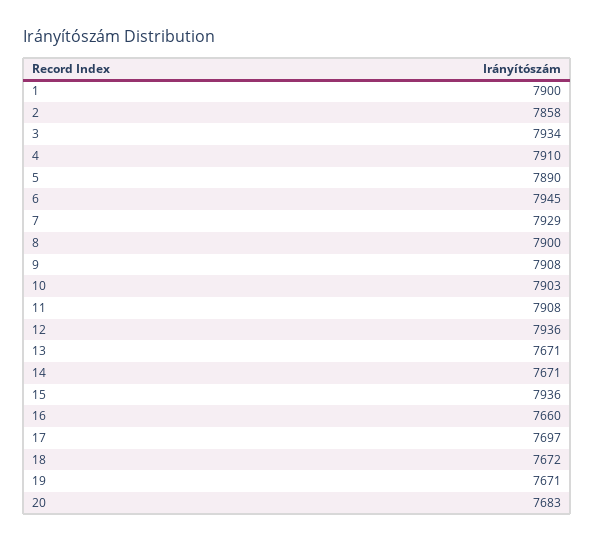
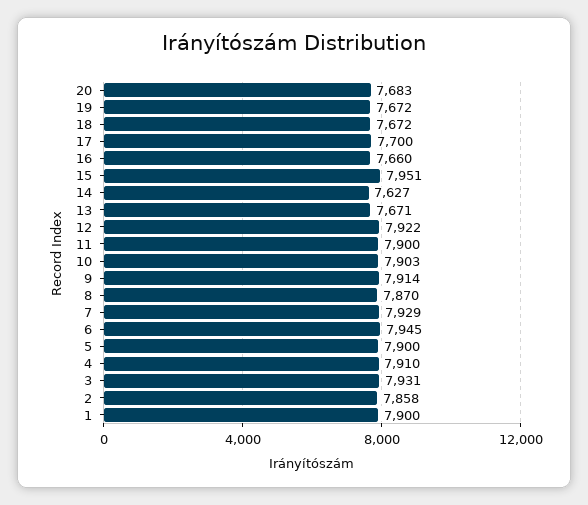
  {
    "1": 7900,
    "2": 7858,
-   "3": 7934,
+   "3": 7931,
    "4": 7910,
-   "5": 7890,
+   "5": 7900,
    "6": 7945,
    "7": 7929,
-   "8": 7900,
+   "8": 7870,
-   "9": 7908,
+   "9": 7914,
    "10": 7903,
-   "11": 7908,
+   "11": 7900,
-   "12": 7936,
+   "12": 7922,
    "13": 7671,
-   "14": 7671,
+   "14": 7627,
-   "15": 7936,
+   "15": 7951,
    "16": 7660,
-   "17": 7697,
+   "17": 7700,
    "18": 7672,
-   "19": 7671,
+   "19": 7672,
    "20": 7683
  }

